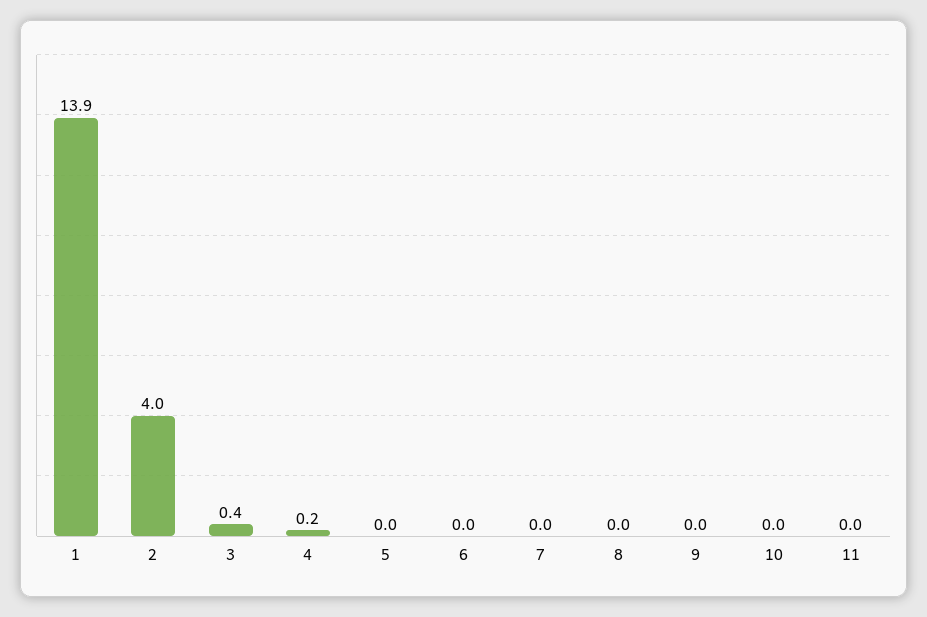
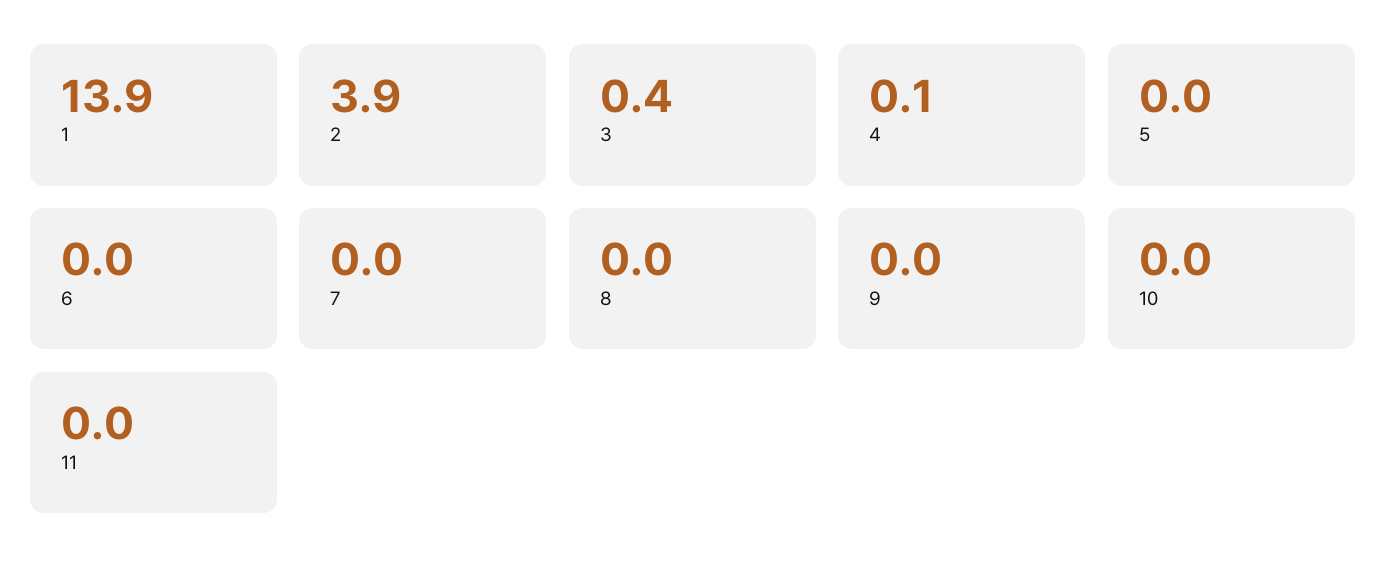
  {
    "1": 13.9,
-   "2": 4,
+   "2": 3.9,
    "3": 0.4,
-   "4": 0.2,
+   "4": 0.1,
    "5": 0,
    "6": 0,
    "7": 0,
    "8": 0,
    "9": 0,
    "10": 0,
    "11": 0
  }

